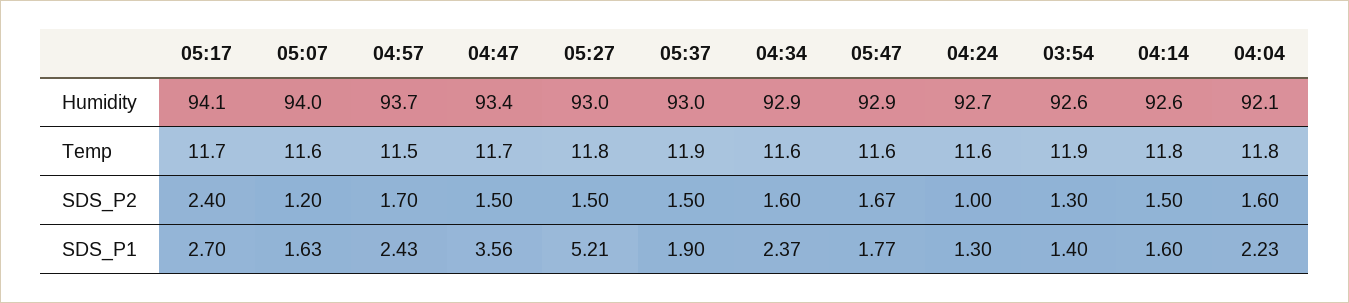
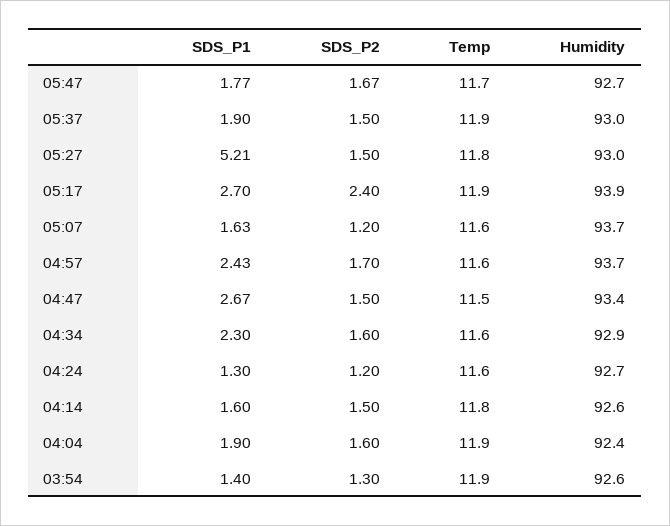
  {
    "05:17": {
-     "Humidity": 94.1,
+     "Humidity": 93.9,
-     "Temp": 11.7,
+     "Temp": 11.9,
      "SDS_P2": 2.4,
      "SDS_P1": 2.7
    },
    "05:07": {
-     "Humidity": 94,
+     "Humidity": 93.7,
      "Temp": 11.6,
      "SDS_P2": 1.2,
      "SDS_P1": 1.63
    },
    "04:57": {
      "Humidity": 93.7,
-     "Temp": 11.5,
+     "Temp": 11.6,
      "SDS_P2": 1.7,
      "SDS_P1": 2.43
    },
    "04:47": {
      "Humidity": 93.4,
-     "Temp": 11.7,
+     "Temp": 11.5,
      "SDS_P2": 1.5,
-     "SDS_P1": 3.56
+     "SDS_P1": 2.67
    },
    "05:27": {
      "Humidity": 93,
      "Temp": 11.8,
      "SDS_P2": 1.5,
      "SDS_P1": 5.21
    },
    "05:37": {
      "Humidity": 93,
      "Temp": 11.9,
      "SDS_P2": 1.5,
      "SDS_P1": 1.9
    },
    "04:34": {
      "Humidity": 92.9,
      "Temp": 11.6,
      "SDS_P2": 1.6,
-     "SDS_P1": 2.37
+     "SDS_P1": 2.3
    },
    "05:47": {
-     "Humidity": 92.9,
+     "Humidity": 92.7,
-     "Temp": 11.6,
+     "Temp": 11.7,
      "SDS_P2": 1.67,
      "SDS_P1": 1.77
    },
    "04:24": {
      "Humidity": 92.7,
      "Temp": 11.6,
-     "SDS_P2": 1,
+     "SDS_P2": 1.2,
      "SDS_P1": 1.3
    },
    "03:54": {
      "Humidity": 92.6,
      "Temp": 11.9,
      "SDS_P2": 1.3,
      "SDS_P1": 1.4
    },
    "04:14": {
      "Humidity": 92.6,
      "Temp": 11.8,
      "SDS_P2": 1.5,
      "SDS_P1": 1.6
    },
    "04:04": {
-     "Humidity": 92.1,
+     "Humidity": 92.4,
-     "Temp": 11.8,
+     "Temp": 11.9,
      "SDS_P2": 1.6,
-     "SDS_P1": 2.23
+     "SDS_P1": 1.9
    }
  }

